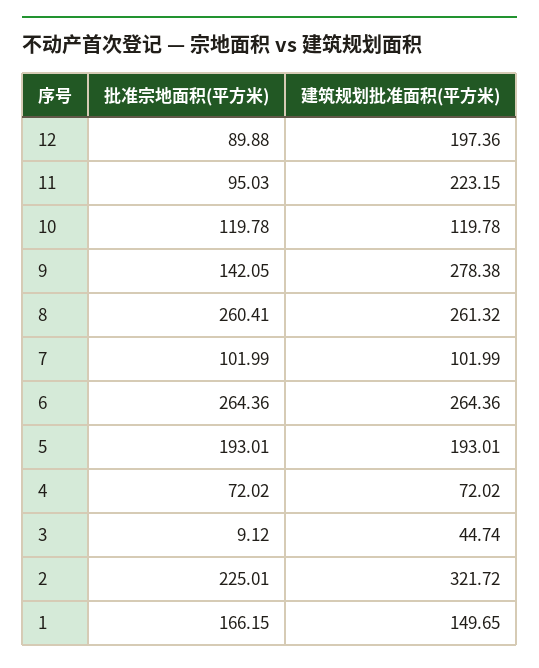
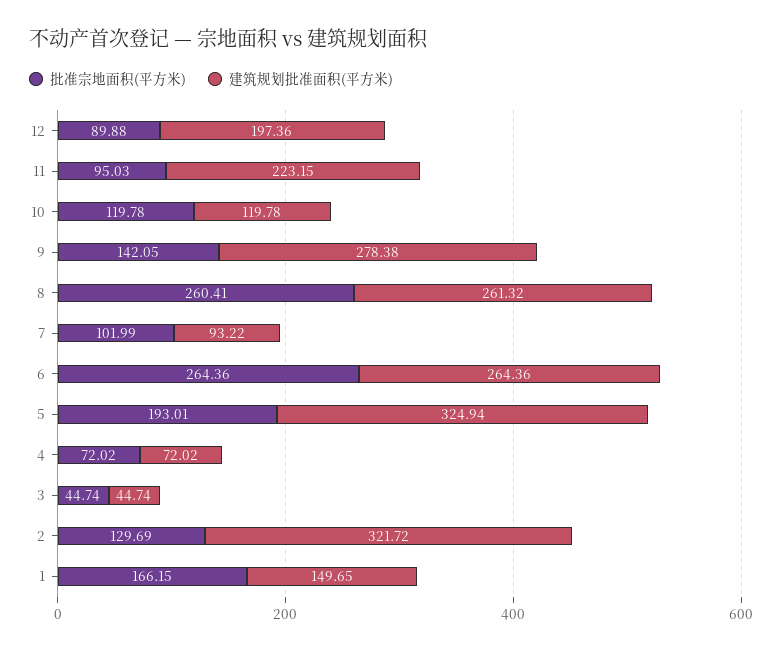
  {
    "批准宗地面积(平方米)": {
      "12": 89.88,
      "11": 95.03,
      "10": 119.78,
      "9": 142.05,
      "8": 260.41,
      "7": 101.99,
      "6": 264.36,
      "5": 193.01,
      "4": 72.02,
-     "3": 9.12,
+     "3": 44.74,
-     "2": 225.01,
+     "2": 129.69,
      "1": 166.15
    },
    "建筑规划批准面积(平方米)": {
      "12": 197.36,
      "11": 223.15,
      "10": 119.78,
      "9": 278.38,
      "8": 261.32,
-     "7": 101.99,
+     "7": 93.22,
      "6": 264.36,
-     "5": 193.01,
+     "5": 324.94,
      "4": 72.02,
      "3": 44.74,
      "2": 321.72,
      "1": 149.65
    }
  }

